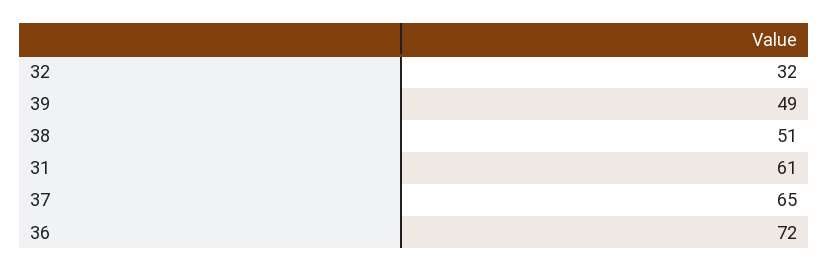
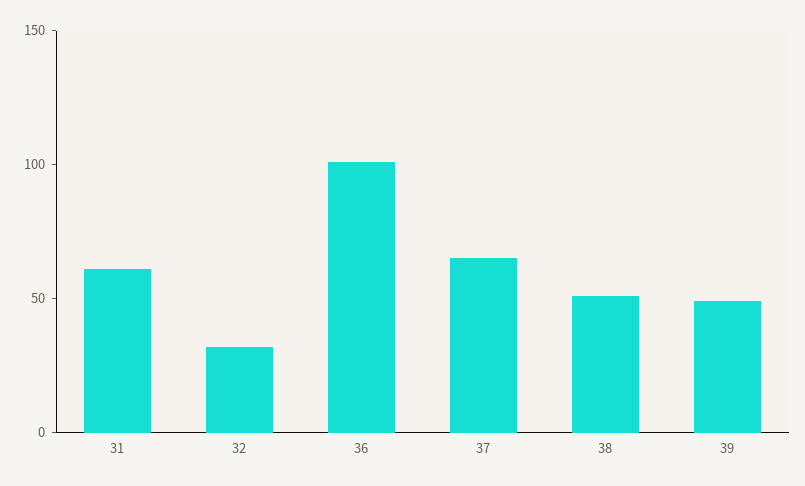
  {
    "32": 32,
    "39": 49,
    "38": 51,
    "31": 61,
    "37": 65,
-   "36": 72
+   "36": 100
  }

